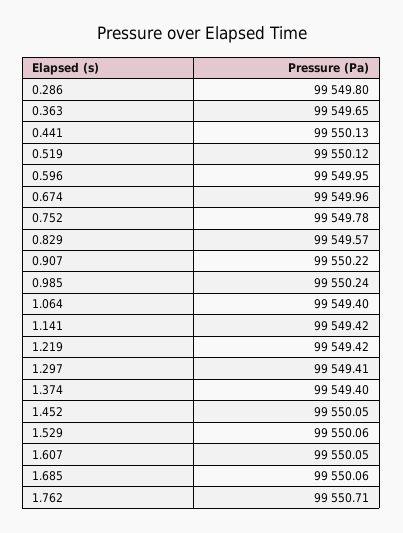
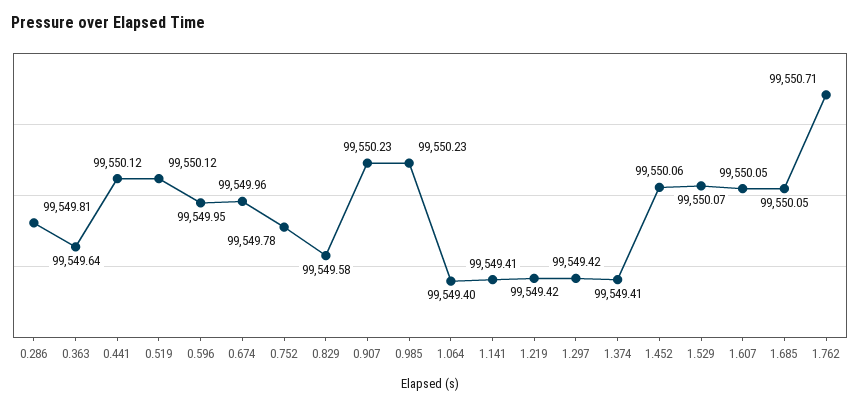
  {
-   "0.286": 99549.8,
+   "0.286": 99549.81,
-   "0.363": 99549.65,
+   "0.363": 99549.64,
-   "0.441": 99550.13,
+   "0.441": 99550.12,
    "0.519": 99550.12,
    "0.596": 99549.95,
    "0.674": 99549.96,
    "0.752": 99549.78,
-   "0.829": 99549.57,
+   "0.829": 99549.58,
-   "0.907": 99550.22,
+   "0.907": 99550.23,
-   "0.985": 99550.24,
+   "0.985": 99550.23,
    "1.064": 99549.4,
-   "1.141": 99549.42,
+   "1.141": 99549.41,
    "1.219": 99549.42,
-   "1.297": 99549.41,
+   "1.297": 99549.42,
-   "1.374": 99549.4,
+   "1.374": 99549.41,
-   "1.452": 99550.05,
+   "1.452": 99550.06,
-   "1.529": 99550.06,
+   "1.529": 99550.07,
    "1.607": 99550.05,
-   "1.685": 99550.06,
+   "1.685": 99550.05,
    "1.762": 99550.71
  }

